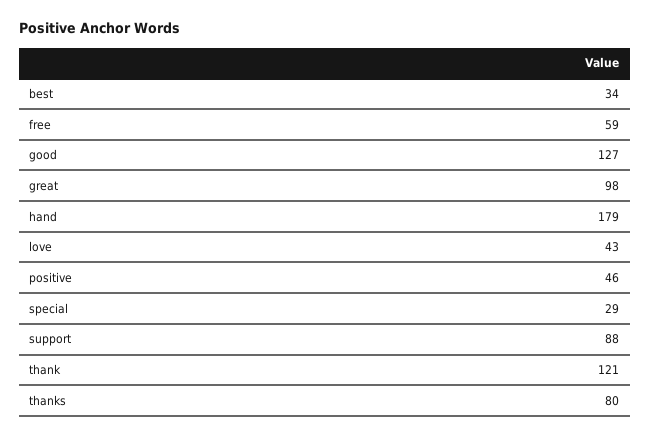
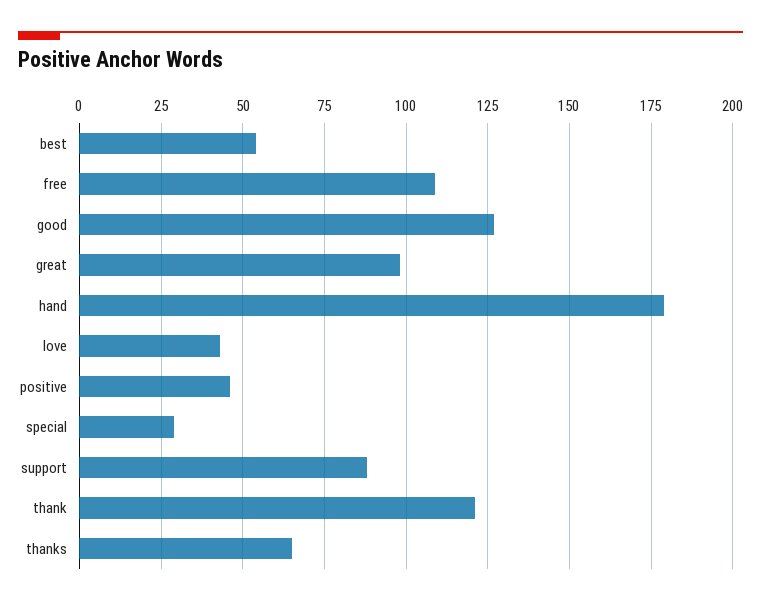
  {
-   "best": 34,
+   "best": 55,
-   "free": 59,
+   "free": 110,
    "good": 127,
    "great": 98,
    "hand": 179,
    "love": 43,
    "positive": 46,
    "special": 29,
    "support": 88,
    "thank": 121,
-   "thanks": 80
+   "thanks": 65
  }

